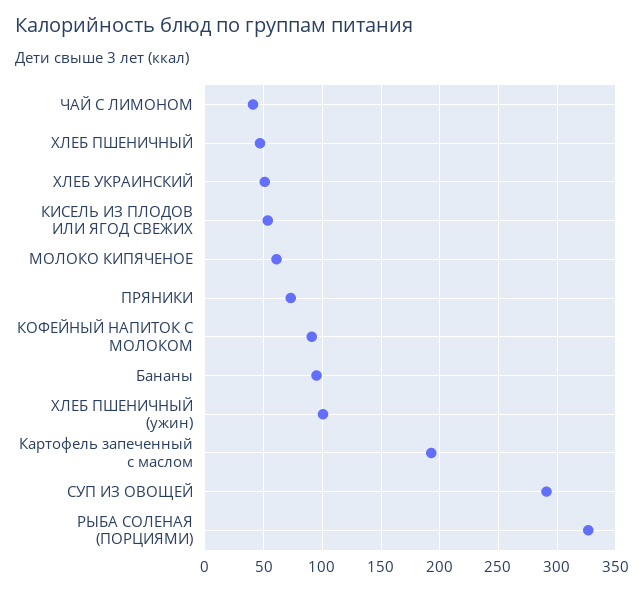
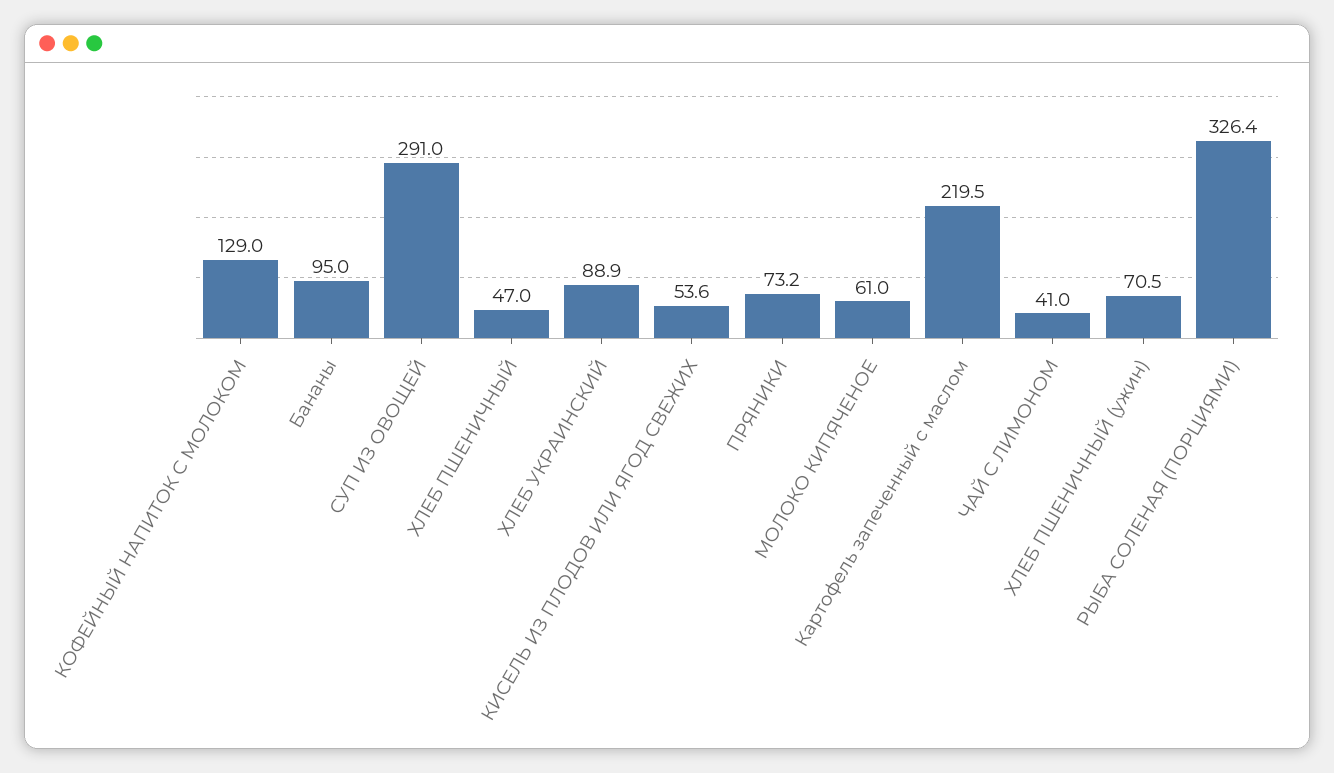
  {
    "ЧАЙ С ЛИМОНОМ": 41,
    "ХЛЕБ ПШЕНИЧНЫЙ": 47,
-   "ХЛЕБ УКРАИНСКИЙ": 50,
+   "ХЛЕБ УКРАИНСКИЙ": 88.9,
    "КИСЕЛЬ ИЗ ПЛОДОВ ИЛИ ЯГОД СВЕЖИХ": 53.6,
    "МОЛОКО КИПЯЧЕНОЕ": 61,
    "ПРЯНИКИ": 73.2,
-   "КОФЕЙНЫЙ НАПИТОК С МОЛОКОМ": 90,
+   "КОФЕЙНЫЙ НАПИТОК С МОЛОКОМ": 129,
    "Бананы": 95,
-   "ХЛЕБ ПШЕНИЧНЫЙ (ужин)": 100,
+   "ХЛЕБ ПШЕНИЧНЫЙ (ужин)": 70.5,
-   "Картофель запеченный с маслом": 190,
+   "Картофель запеченный с маслом": 219.5,
    "СУП ИЗ ОВОЩЕЙ": 291,
    "РЫБА СОЛЕНАЯ (ПОРЦИЯМИ)": 326.4
  }

